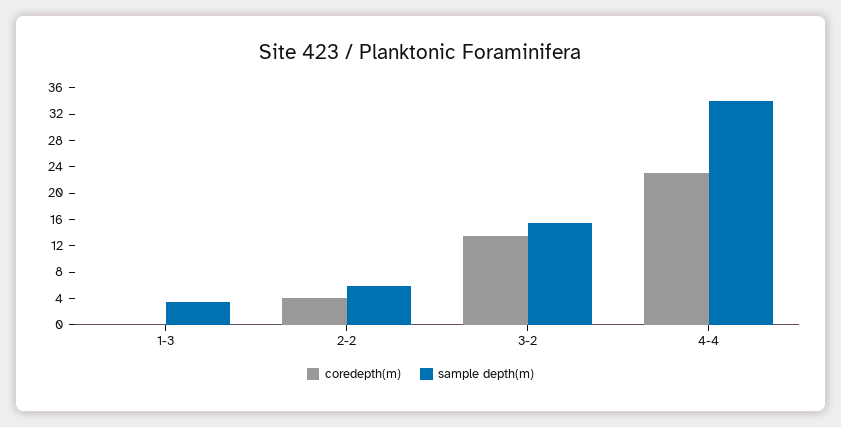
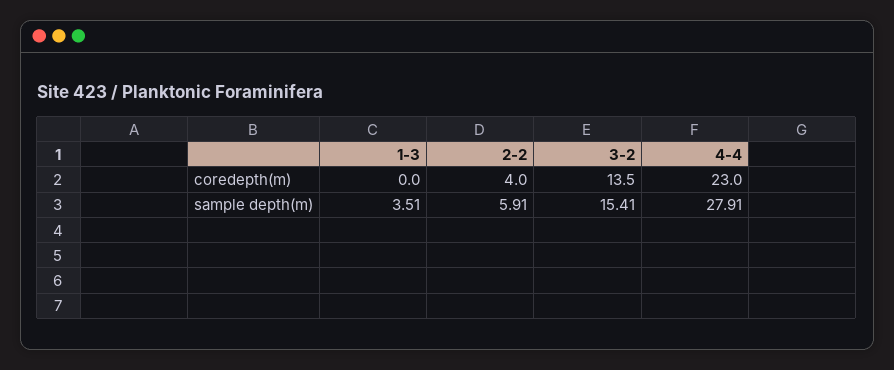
  {
    "coredepth(m)": {
      "1-3": 0,
      "2-2": 4,
      "3-2": 13.5,
      "4-4": 23
    },
    "sample depth(m)": {
      "1-3": 3.51,
      "2-2": 5.91,
      "3-2": 15.41,
-     "4-4": 34
+     "4-4": 27.91
    }
  }

